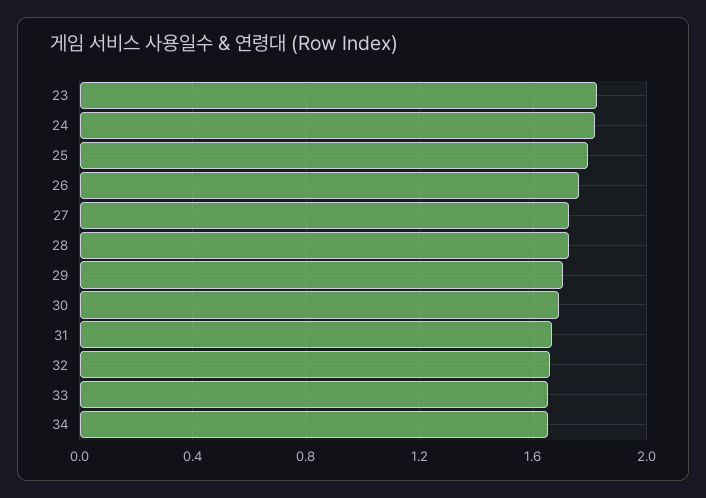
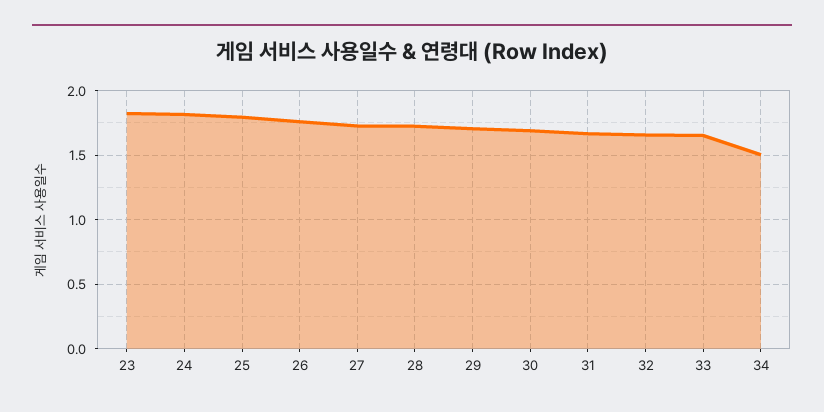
  {
    "23": 1.8,
    "24": 1.8,
    "25": 1.8,
    "26": 1.75,
    "27": 1.75,
    "28": 1.75,
    "29": 1.7,
    "30": 1.7,
    "31": 1.65,
    "32": 1.65,
    "33": 1.65,
-   "34": 1.65
+   "34": 1.5
  }

